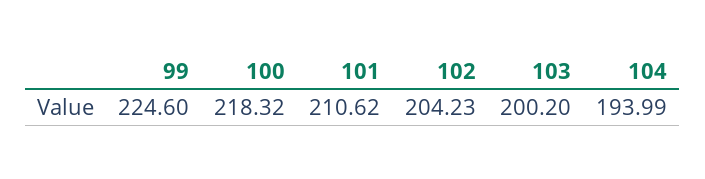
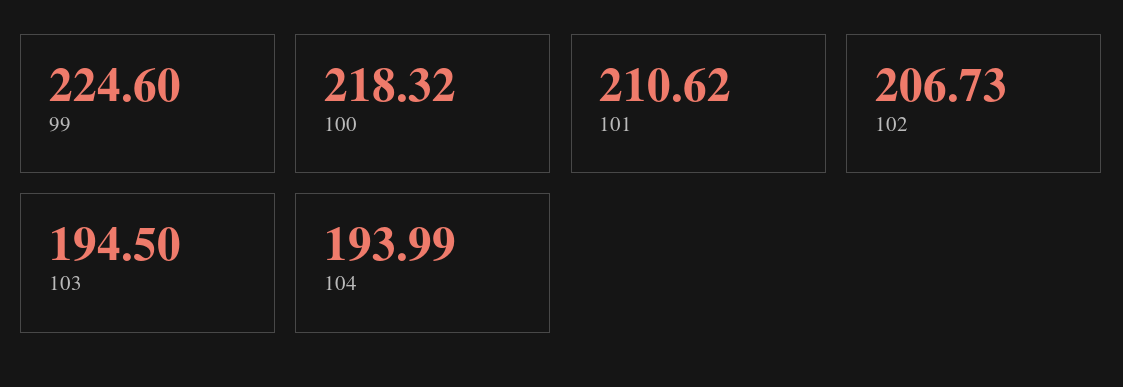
  {
    "99": 224.6,
    "100": 218.32,
    "101": 210.62,
-   "102": 204.23,
+   "102": 206.73,
-   "103": 200.2,
+   "103": 194.5,
    "104": 193.99
  }

